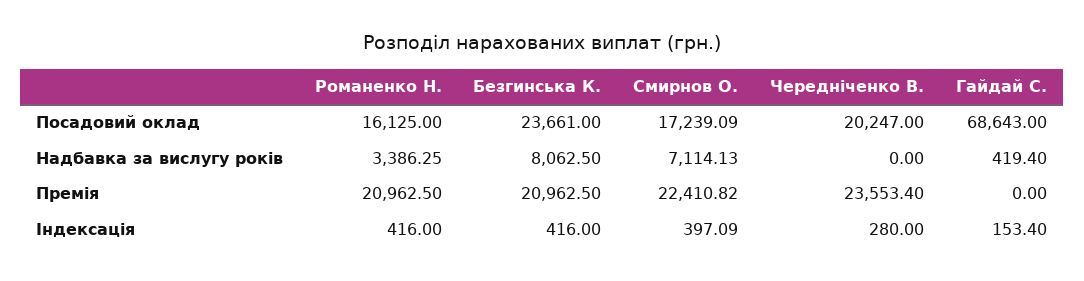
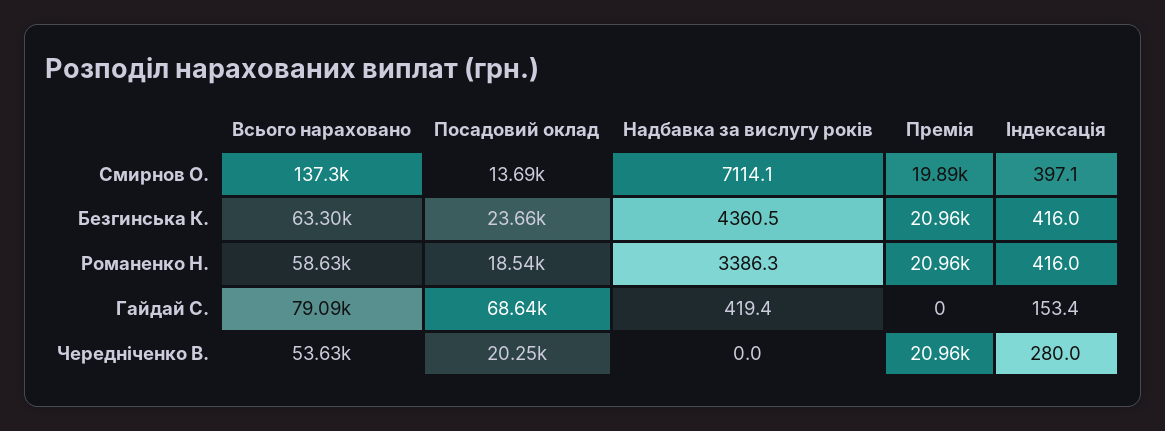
  {
    "Романенко Н.": {
-     "Посадовий оклад": 16125,
+     "Посадовий оклад": 18540,
      "Надбавка за вислугу років": 3386.25,
      "Премія": 20962.5,
-     "Індексація": 416
+     "Індексація": 416,
+     "Всього нараховано": 58630
    },
    "Безгинська К.": {
      "Посадовий оклад": 23661,
-     "Надбавка за вислугу років": 8062.5,
+     "Надбавка за вислугу років": 4360.5,
      "Премія": 20962.5,
-     "Індексація": 416
+     "Індексація": 416,
+     "Всього нараховано": 63300
    },
    "Смирнов О.": {
-     "Посадовий оклад": 17239.09,
+     "Посадовий оклад": 13690,
      "Надбавка за вислугу років": 7114.13,
-     "Премія": 22410.82,
+     "Премія": 19890,
-     "Індексація": 397.09
+     "Індексація": 397.09,
+     "Всього нараховано": 137300
    },
    "Чередніченко В.": {
      "Посадовий оклад": 20247,
      "Надбавка за вислугу років": 0,
-     "Премія": 23553.4,
+     "Премія": 20960,
-     "Індексація": 280
+     "Індексація": 280,
+     "Всього нараховано": 53630
    },
    "Гайдай С.": {
      "Посадовий оклад": 68643,
      "Надбавка за вислугу років": 419.4,
      "Премія": 0,
-     "Індексація": 153.4
+     "Індексація": 153.4,
+     "Всього нараховано": 79090
    }
  }

